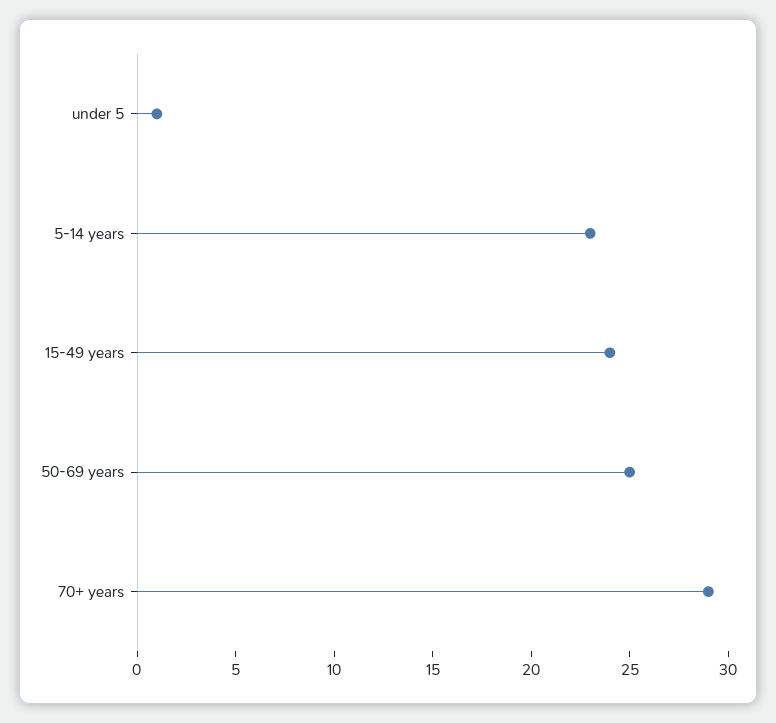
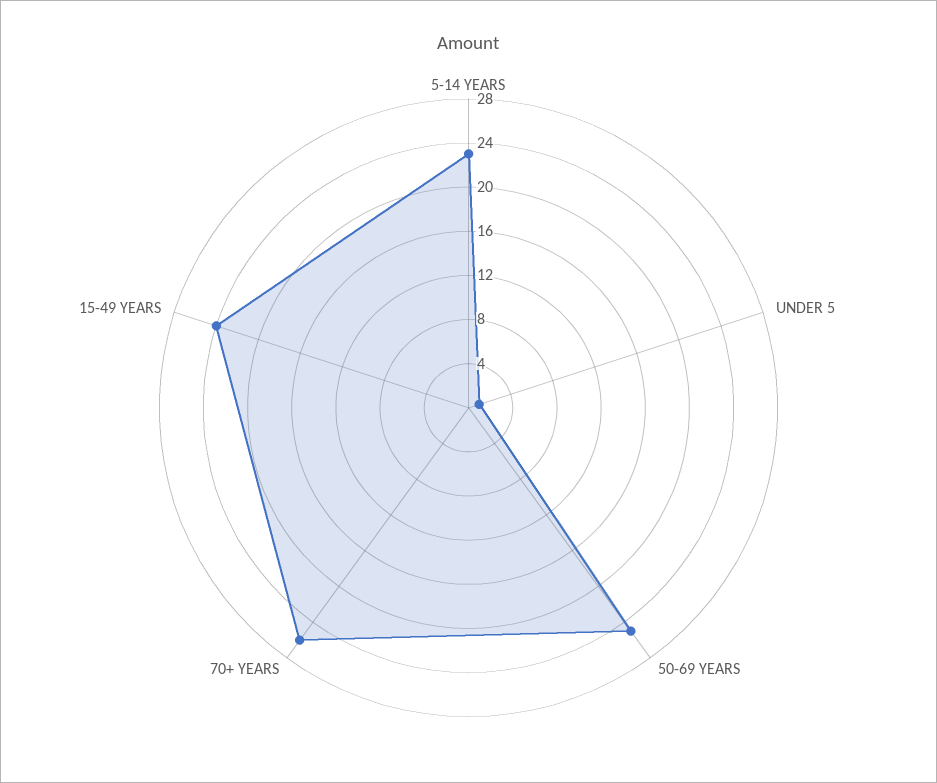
  {
    "under 5": 1,
    "5-14 years": 23,
    "15-49 years": 24,
    "50-69 years": 25,
-   "70+ years": 29
+   "70+ years": 26
  }

